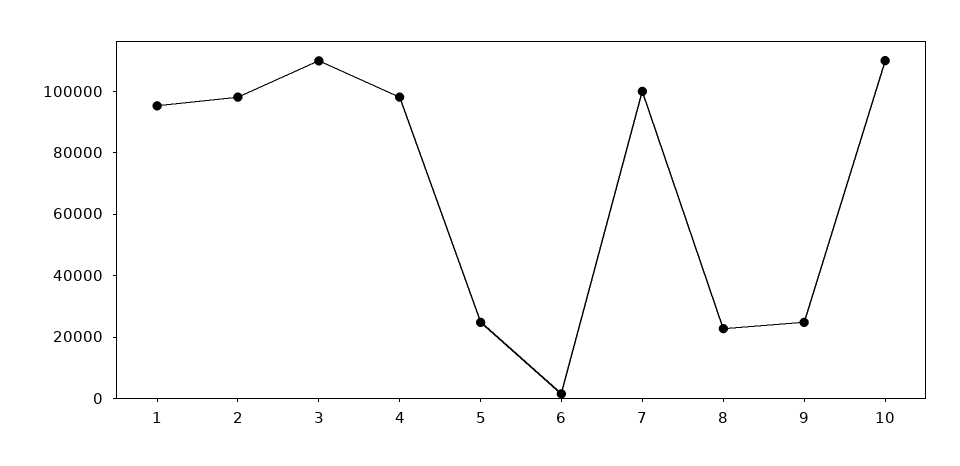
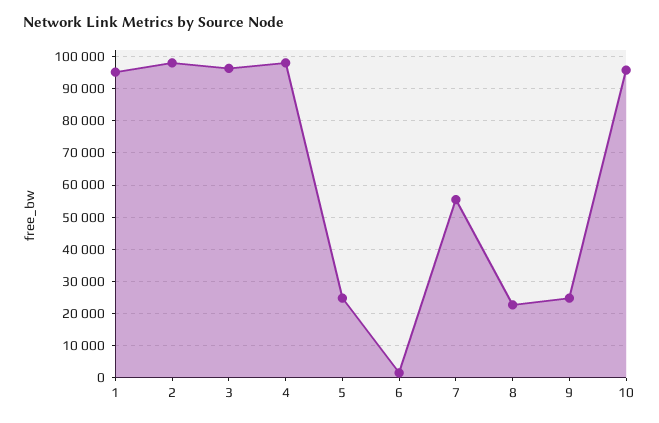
  {
    "1": 96000,
    "2": 98000,
-   "3": 110000,
+   "3": 96000,
    "4": 98000,
    "5": 24000,
    "6": 2000,
-   "7": 100000,
+   "7": 56000,
    "8": 22000,
    "9": 24000,
-   "10": 110000
+   "10": 96000
  }

